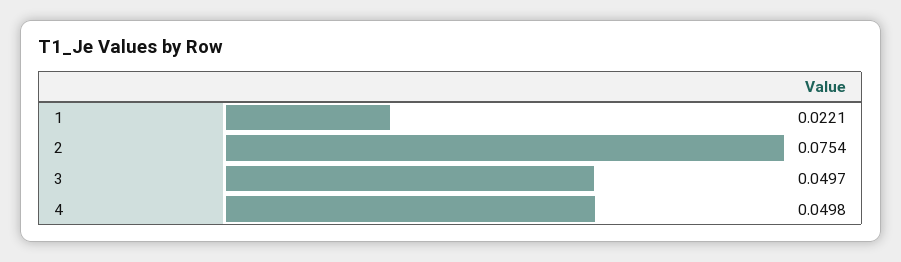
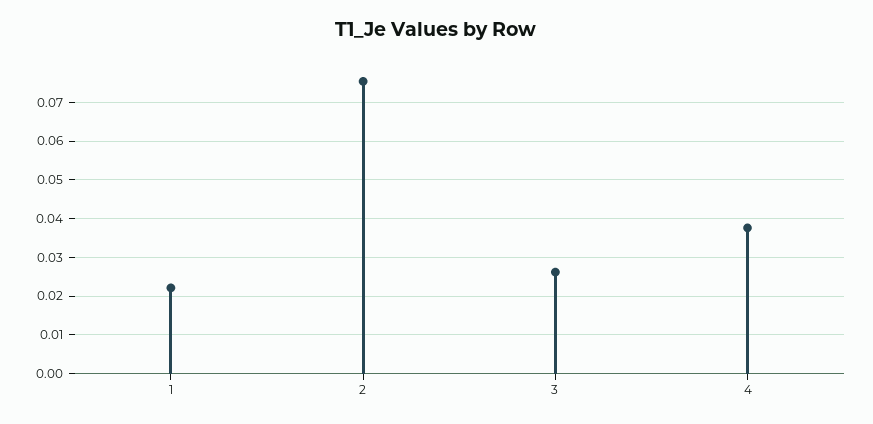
  {
    "1": 0.0221,
    "2": 0.0754,
-   "3": 0.0497,
+   "3": 0.026,
-   "4": 0.0498
+   "4": 0.038
  }

